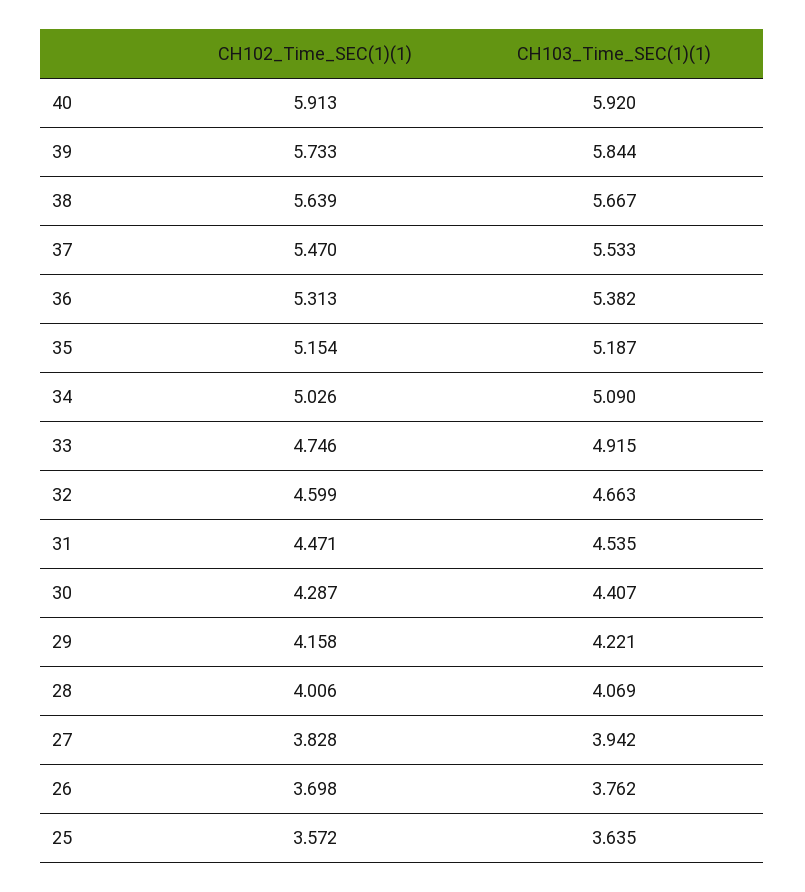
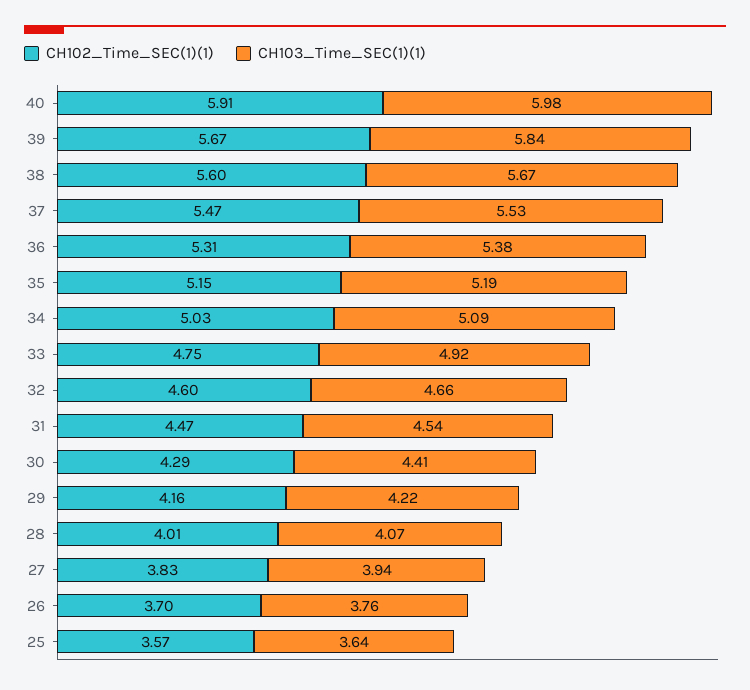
  {
    "CH102_Time_SEC(1)(1)": {
      "40": 5.913,
-     "39": 5.733,
+     "39": 5.67,
-     "38": 5.639,
+     "38": 5.6,
      "37": 5.47,
      "36": 5.313,
      "35": 5.154,
      "34": 5.026,
      "33": 4.746,
      "32": 4.599,
      "31": 4.471,
      "30": 4.287,
      "29": 4.158,
      "28": 4.006,
      "27": 3.828,
      "26": 3.698,
      "25": 3.572
    },
    "CH103_Time_SEC(1)(1)": {
-     "40": 5.92,
+     "40": 5.98,
      "39": 5.844,
      "38": 5.667,
      "37": 5.533,
      "36": 5.382,
      "35": 5.187,
      "34": 5.09,
      "33": 4.915,
      "32": 4.663,
      "31": 4.535,
      "30": 4.407,
      "29": 4.221,
      "28": 4.069,
      "27": 3.942,
      "26": 3.762,
      "25": 3.635
    }
  }

